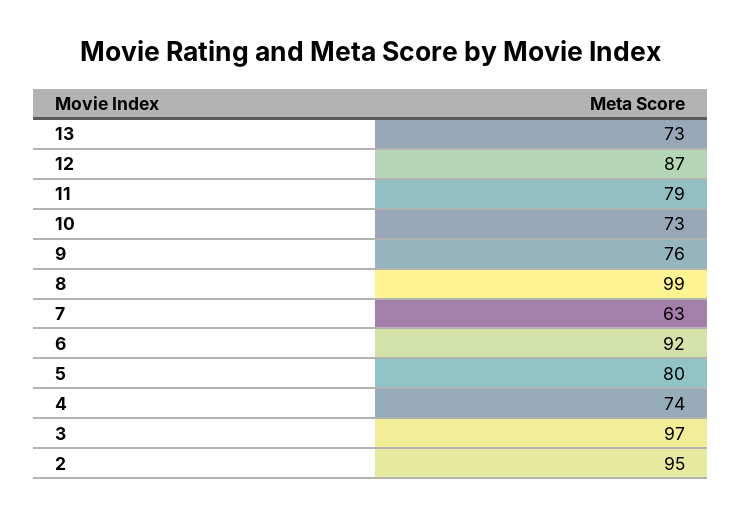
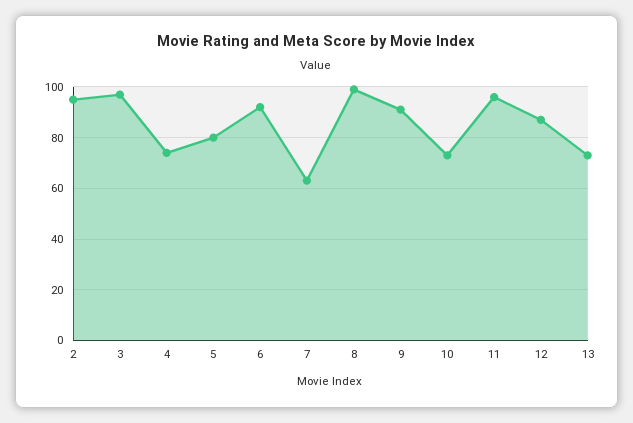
  {
    "13": 73,
    "12": 87,
-   "11": 79,
+   "11": 95,
    "10": 73,
-   "9": 76,
+   "9": 90,
    "8": 99,
    "7": 63,
    "6": 92,
    "5": 80,
    "4": 74,
    "3": 97,
    "2": 95
  }

